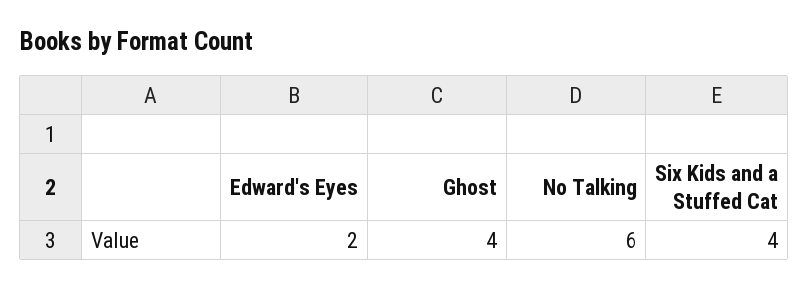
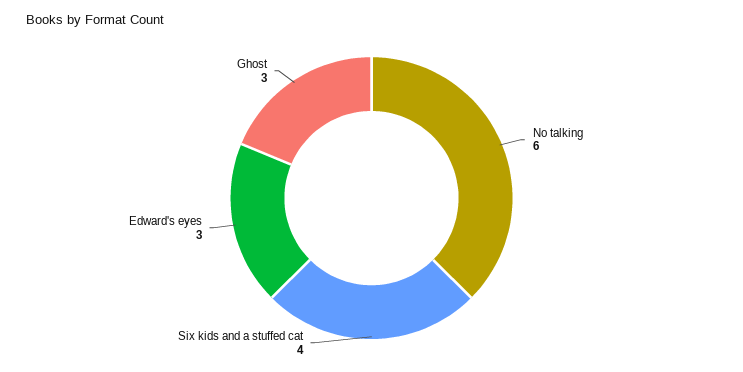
  {
-   "Edward's Eyes": 2,
+   "Edward's Eyes": 3,
-   "Ghost": 4,
+   "Ghost": 3,
    "No Talking": 6,
    "Six Kids and a Stuffed Cat": 4
  }

